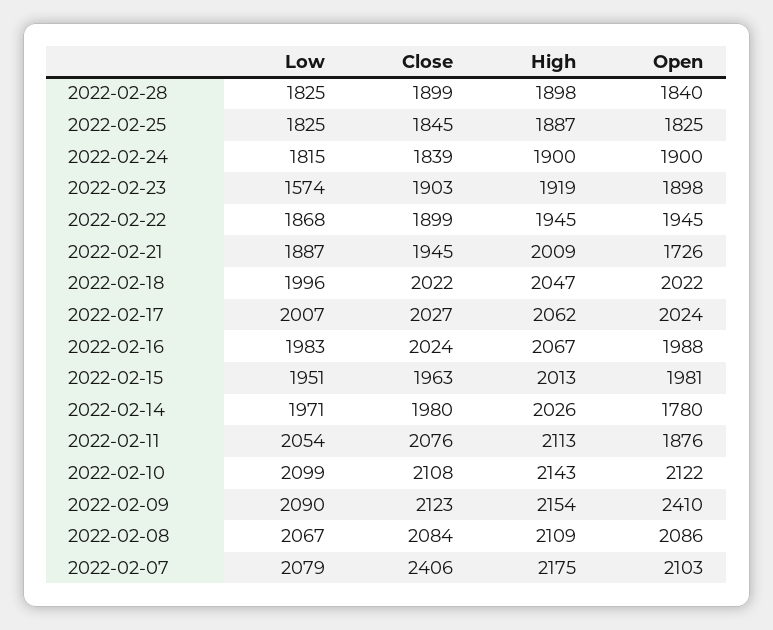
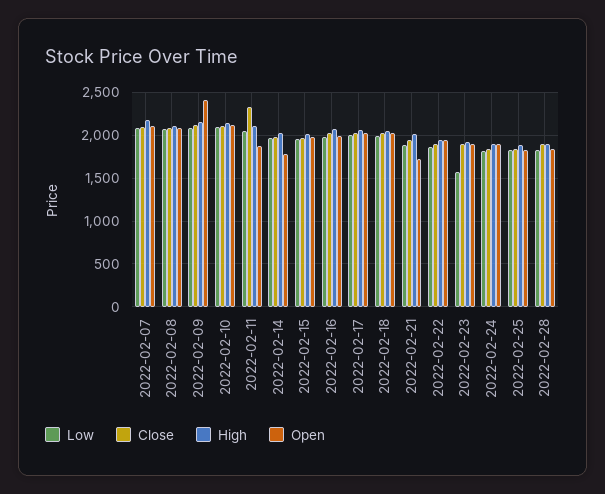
  {
    "Low": {
      "2022-02-28": 1825,
      "2022-02-25": 1825,
      "2022-02-24": 1815,
      "2022-02-23": 1574,
      "2022-02-22": 1868,
      "2022-02-21": 1887,
      "2022-02-18": 1996,
      "2022-02-17": 2007,
      "2022-02-16": 1983,
      "2022-02-15": 1951,
      "2022-02-14": 1971,
      "2022-02-11": 2054,
      "2022-02-10": 2099,
      "2022-02-09": 2090,
      "2022-02-08": 2067,
      "2022-02-07": 2079
    },
    "Close": {
      "2022-02-28": 1899,
      "2022-02-25": 1845,
      "2022-02-24": 1839,
      "2022-02-23": 1903,
      "2022-02-22": 1899,
      "2022-02-21": 1945,
      "2022-02-18": 2022,
      "2022-02-17": 2027,
      "2022-02-16": 2024,
      "2022-02-15": 1963,
      "2022-02-14": 1980,
-     "2022-02-11": 2076,
+     "2022-02-11": 2300,
      "2022-02-10": 2108,
      "2022-02-09": 2123,
      "2022-02-08": 2084,
-     "2022-02-07": 2406
+     "2022-02-07": 2100
    },
    "High": {
      "2022-02-28": 1898,
      "2022-02-25": 1887,
      "2022-02-24": 1900,
      "2022-02-23": 1919,
      "2022-02-22": 1945,
      "2022-02-21": 2009,
      "2022-02-18": 2047,
      "2022-02-17": 2062,
      "2022-02-16": 2067,
      "2022-02-15": 2013,
      "2022-02-14": 2026,
      "2022-02-11": 2113,
      "2022-02-10": 2143,
      "2022-02-09": 2154,
      "2022-02-08": 2109,
      "2022-02-07": 2175
    },
    "Open": {
      "2022-02-28": 1840,
      "2022-02-25": 1825,
      "2022-02-24": 1900,
      "2022-02-23": 1898,
      "2022-02-22": 1945,
      "2022-02-21": 1726,
      "2022-02-18": 2022,
      "2022-02-17": 2024,
      "2022-02-16": 1988,
      "2022-02-15": 1981,
      "2022-02-14": 1780,
      "2022-02-11": 1876,
      "2022-02-10": 2122,
      "2022-02-09": 2410,
      "2022-02-08": 2086,
      "2022-02-07": 2103
    }
  }

